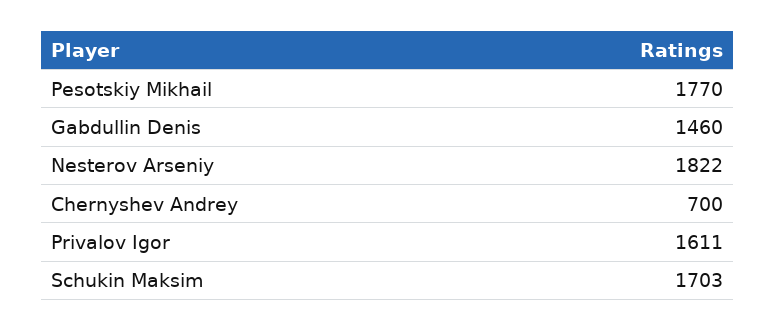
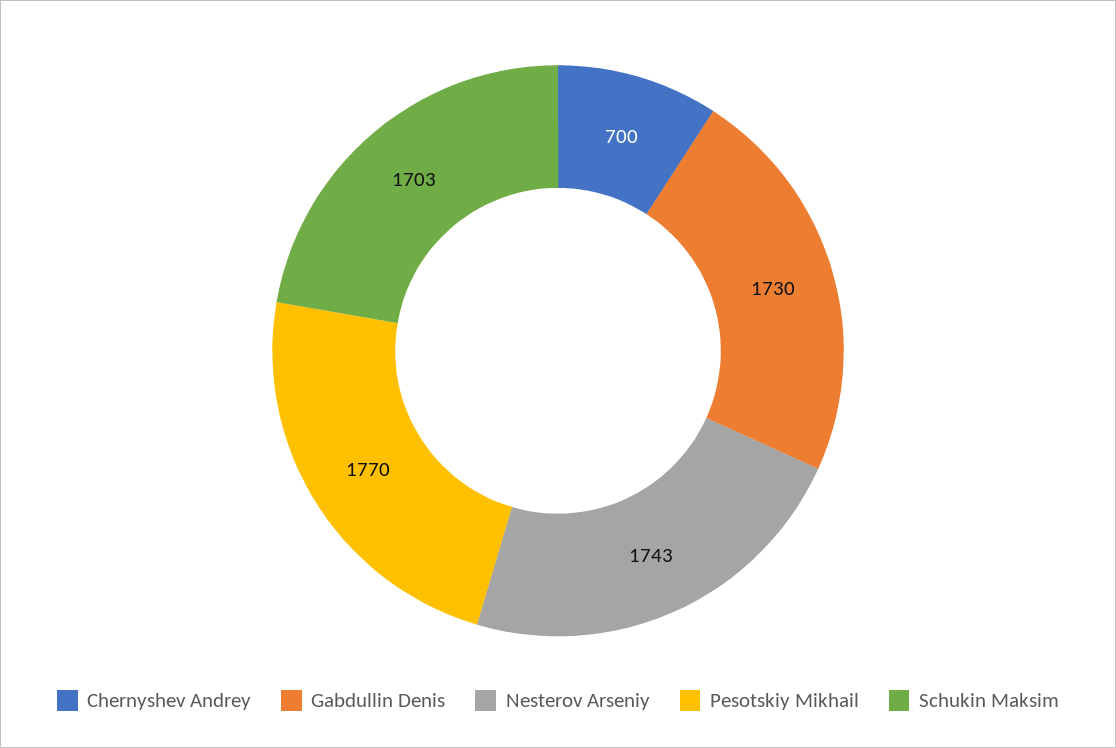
  {
    "Pesotskiy Mikhail": 1770,
-   "Gabdullin Denis": 1460,
+   "Gabdullin Denis": 1730,
-   "Nesterov Arseniy": 1822,
+   "Nesterov Arseniy": 1743,
    "Chernyshev Andrey": 700,
-   "Privalov Igor": 1611,
    "Schukin Maksim": 1703
  }

